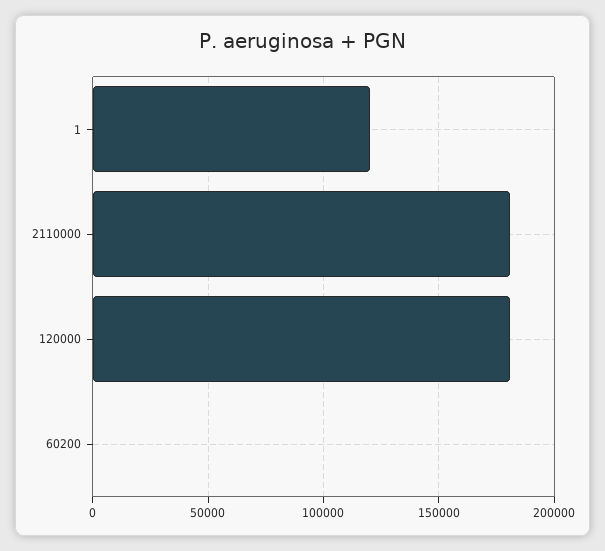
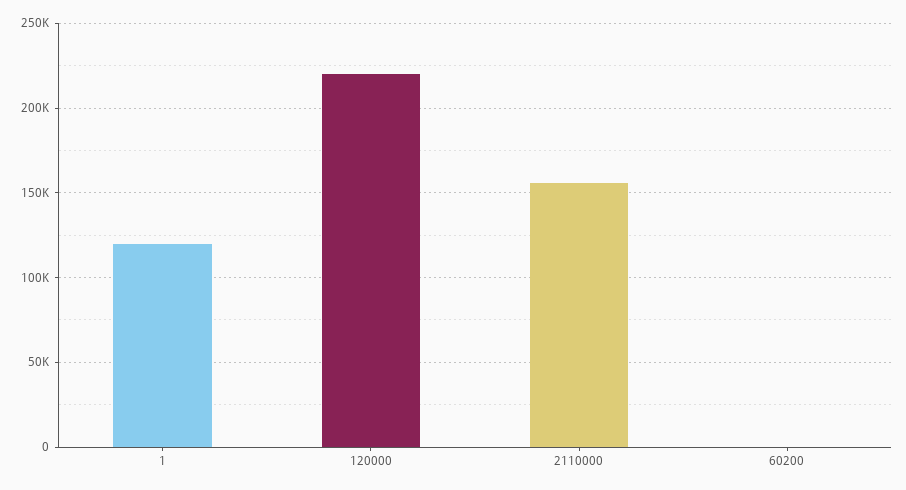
  {
    "1": 120000,
-   "2110000": 180000,
+   "2110000": 155000,
-   "120000": 180000,
+   "120000": 220000,
    "60200": 0
  }

